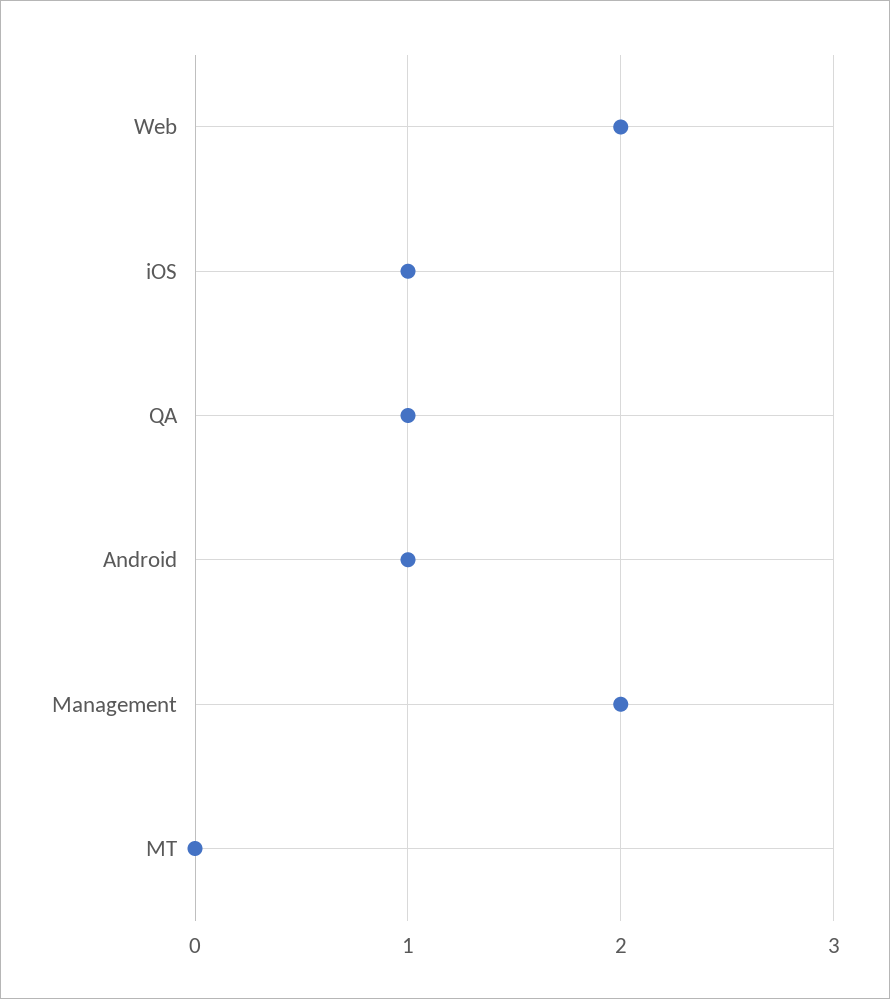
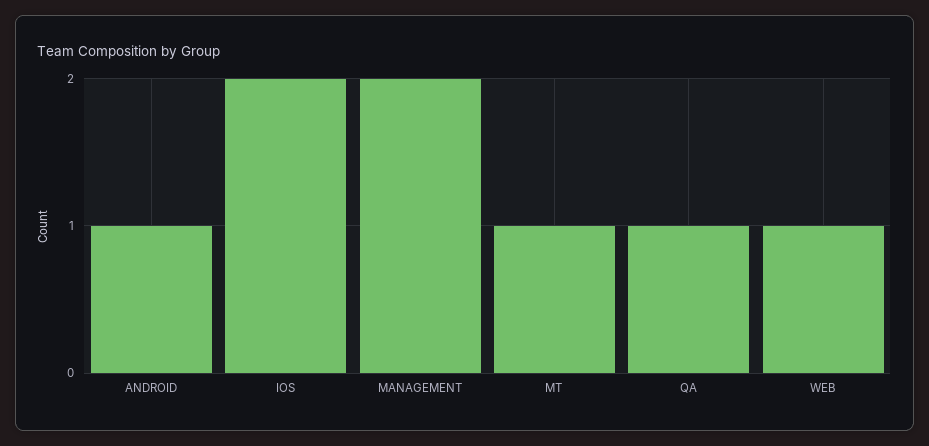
  {
-   "Web": 2,
+   "Web": 1,
-   "iOS": 1,
+   "iOS": 2,
    "QA": 1,
    "Android": 1,
    "Management": 2,
-   "MT": 0
+   "MT": 1
  }

